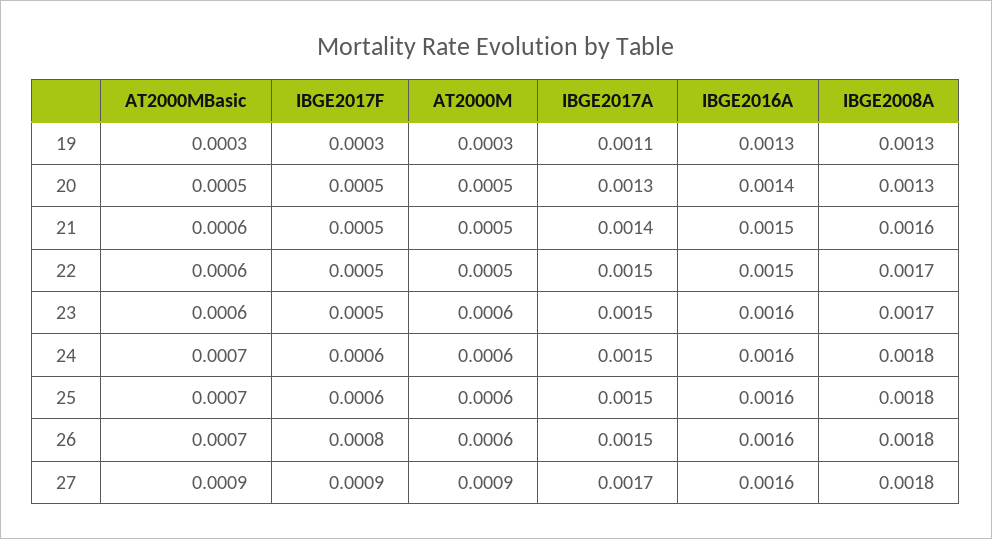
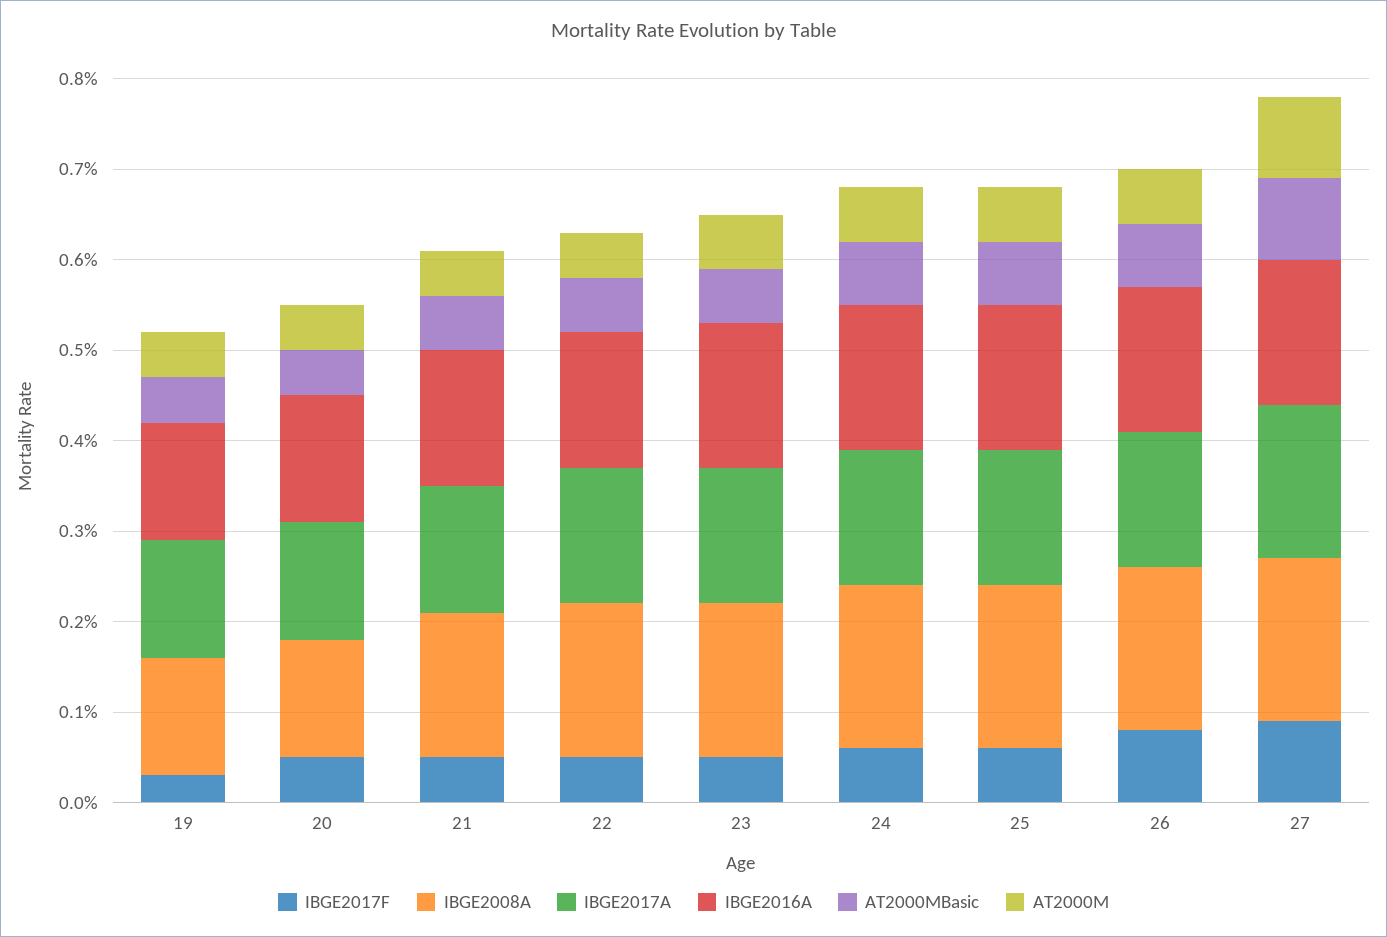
  {
    "AT2000MBasic": {
-     "19": 0.0003,
+     "19": 0.0005,
      "20": 0.0005,
      "21": 0.0006,
      "22": 0.0006,
      "23": 0.0006,
      "24": 0.0007,
      "25": 0.0007,
      "26": 0.0007,
      "27": 0.0009
    },
    "IBGE2017F": {
      "19": 0.0003,
      "20": 0.0005,
      "21": 0.0005,
      "22": 0.0005,
      "23": 0.0005,
      "24": 0.0006,
      "25": 0.0006,
      "26": 0.0008,
      "27": 0.0009
    },
    "AT2000M": {
-     "19": 0.0003,
+     "19": 0.0005,
      "20": 0.0005,
      "21": 0.0005,
      "22": 0.0005,
      "23": 0.0006,
      "24": 0.0006,
      "25": 0.0006,
      "26": 0.0006,
      "27": 0.0009
    },
    "IBGE2017A": {
-     "19": 0.0011,
+     "19": 0.0013,
      "20": 0.0013,
      "21": 0.0014,
      "22": 0.0015,
      "23": 0.0015,
      "24": 0.0015,
      "25": 0.0015,
      "26": 0.0015,
      "27": 0.0017
    },
    "IBGE2016A": {
      "19": 0.0013,
      "20": 0.0014,
      "21": 0.0015,
      "22": 0.0015,
      "23": 0.0016,
      "24": 0.0016,
      "25": 0.0016,
      "26": 0.0016,
      "27": 0.0016
    },
    "IBGE2008A": {
      "19": 0.0013,
      "20": 0.0013,
      "21": 0.0016,
      "22": 0.0017,
      "23": 0.0017,
      "24": 0.0018,
      "25": 0.0018,
      "26": 0.0018,
      "27": 0.0018
    }
  }

